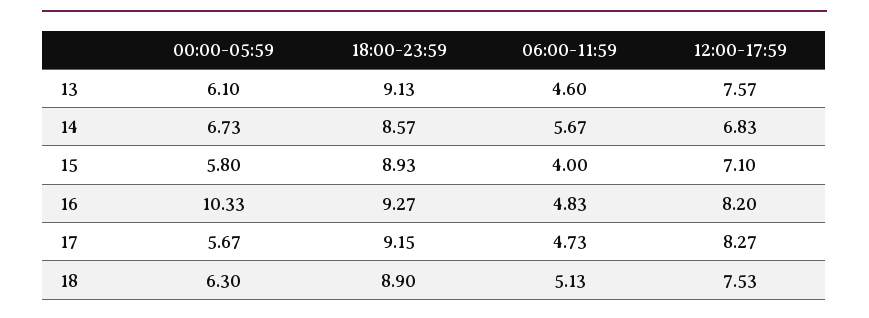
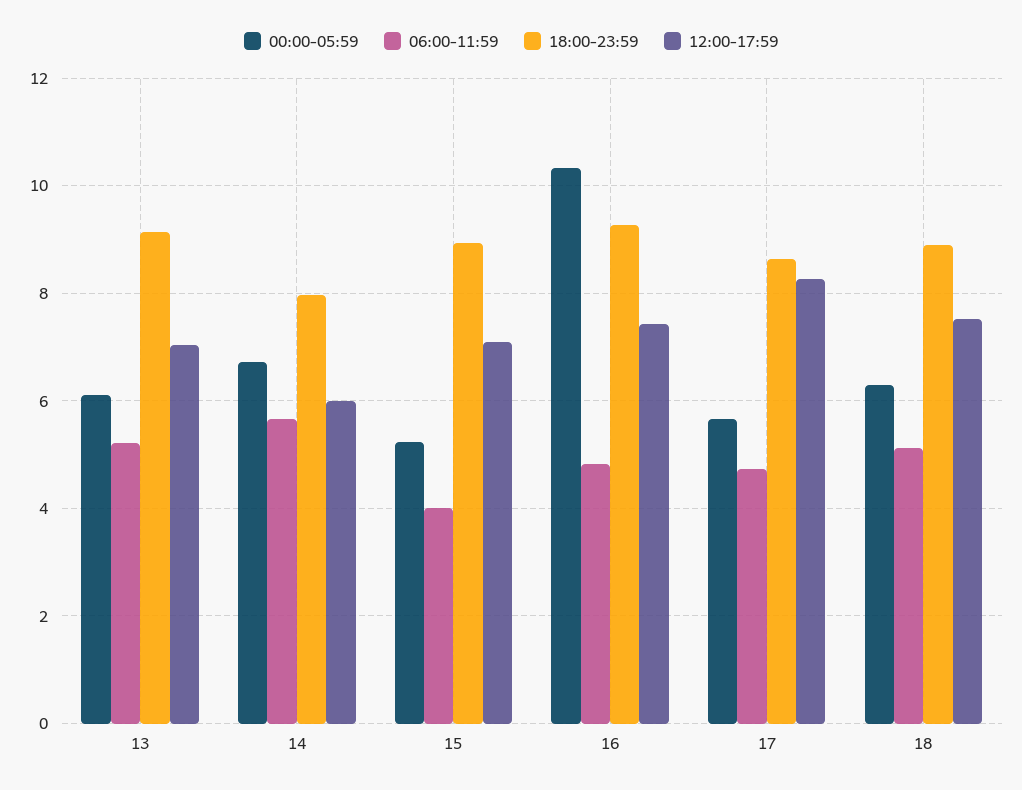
  {
    "00:00-05:59": {
      "13": 6.1,
      "14": 6.73,
-     "15": 5.8,
+     "15": 5.2,
      "16": 10.33,
      "17": 5.67,
      "18": 6.3
    },
    "18:00-23:59": {
      "13": 9.13,
-     "14": 8.57,
+     "14": 8,
      "15": 8.93,
      "16": 9.27,
-     "17": 9.15,
+     "17": 8.6,
      "18": 8.9
    },
    "06:00-11:59": {
-     "13": 4.6,
+     "13": 5.2,
      "14": 5.67,
      "15": 4,
      "16": 4.83,
      "17": 4.73,
      "18": 5.13
    },
    "12:00-17:59": {
-     "13": 7.57,
+     "13": 7,
-     "14": 6.83,
+     "14": 6,
      "15": 7.1,
-     "16": 8.2,
+     "16": 7.4,
      "17": 8.27,
      "18": 7.53
    }
  }

